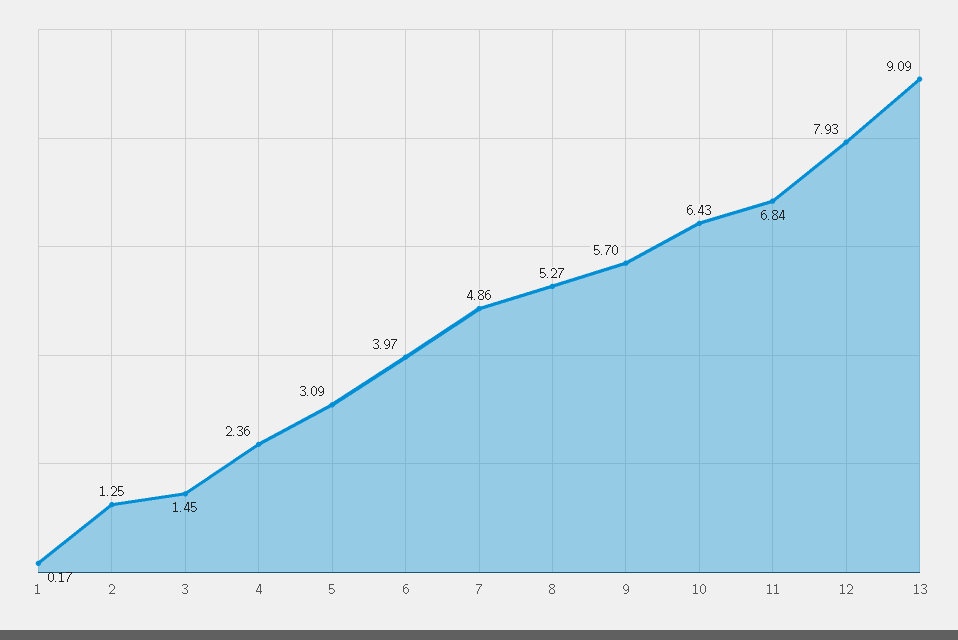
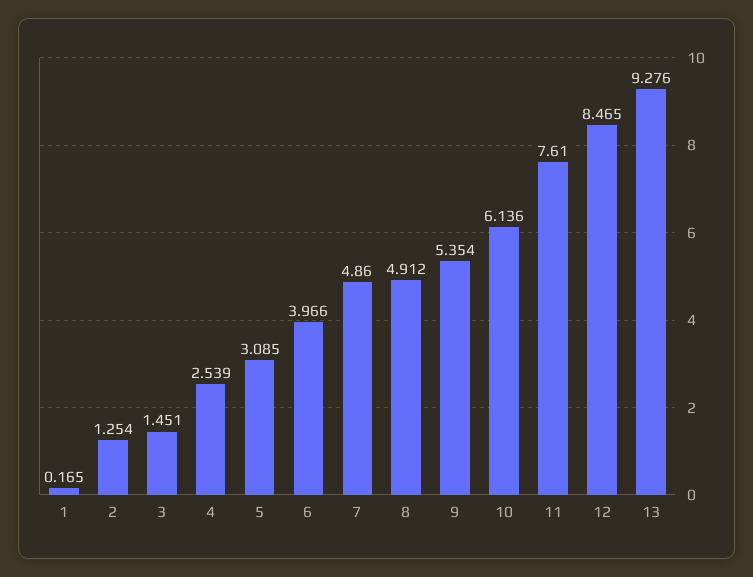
  {
    "1": 0.165,
    "2": 1.254,
    "3": 1.451,
-   "4": 2.36,
+   "4": 2.539,
    "5": 3.085,
    "6": 3.966,
    "7": 4.86,
-   "8": 5.27,
+   "8": 4.912,
-   "9": 5.7,
+   "9": 5.354,
-   "10": 6.43,
+   "10": 6.136,
-   "11": 6.84,
+   "11": 7.61,
-   "12": 7.93,
+   "12": 8.465,
-   "13": 9.09
+   "13": 9.276
  }

